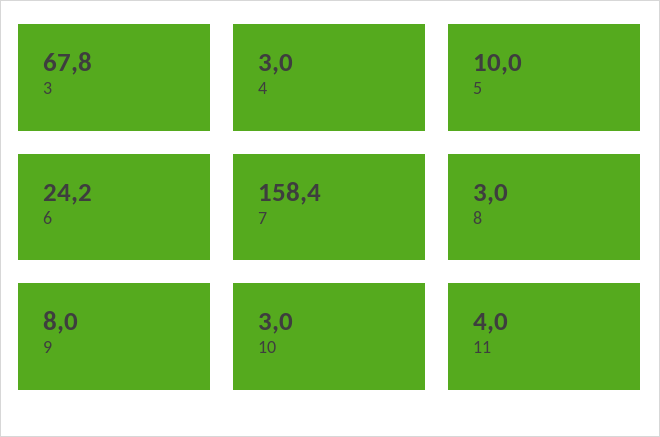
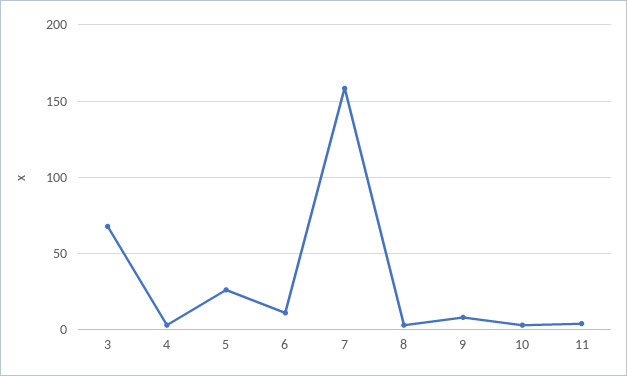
  {
    "3": 67.8,
    "4": 3,
-   "5": 10,
+   "5": 25,
-   "6": 24.2,
+   "6": 10,
    "7": 158.4,
    "8": 3,
    "9": 8,
    "10": 3,
    "11": 4
  }

